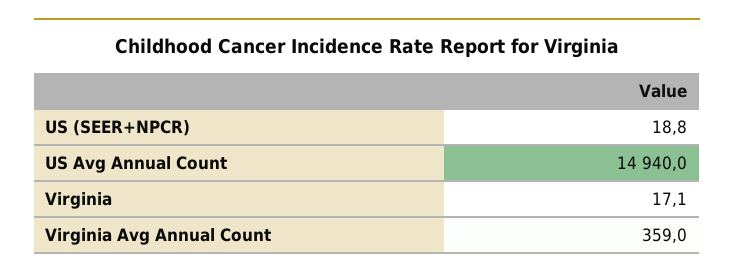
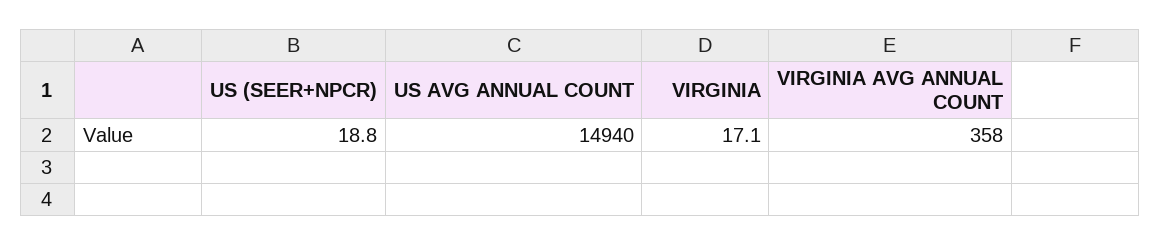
  {
    "US (SEER+NPCR)": 18.8,
    "US Avg Annual Count": 14940,
    "Virginia": 17.1,
-   "Virginia Avg Annual Count": 359
+   "Virginia Avg Annual Count": 358
  }

